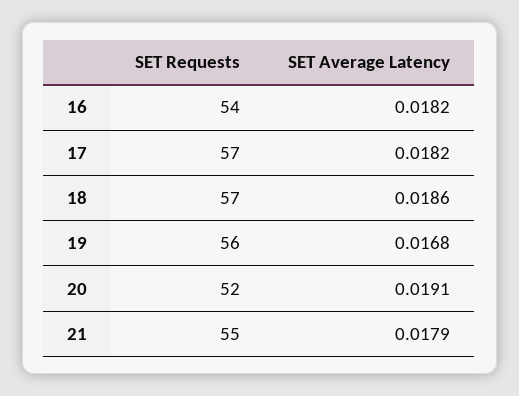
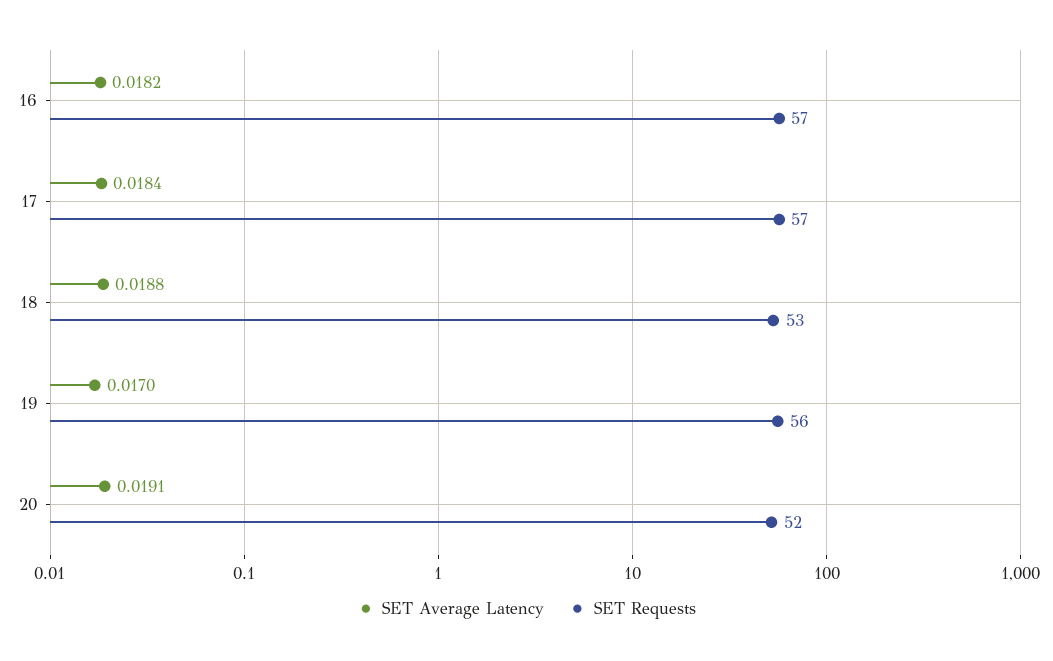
  {
    "SET Requests": {
-     "16": 54,
+     "16": 57,
      "17": 57,
-     "18": 57,
+     "18": 53,
      "19": 56,
-     "20": 52,
+     "20": 52
-     "21": 55
    },
    "SET Average Latency": {
      "16": 0.0182,
-     "17": 0.0182,
+     "17": 0.0184,
-     "18": 0.0186,
+     "18": 0.0188,
-     "19": 0.0168,
+     "19": 0.017,
-     "20": 0.0191,
+     "20": 0.0191
-     "21": 0.0179
    }
  }

